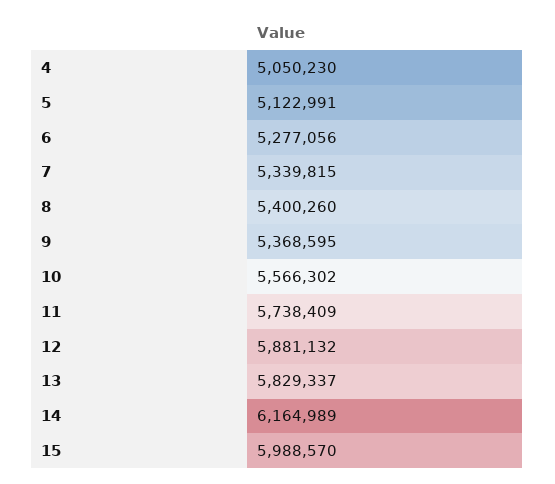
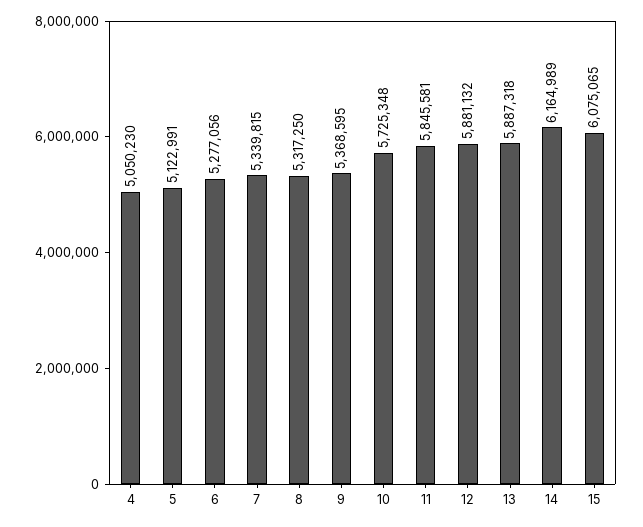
  {
    "4": 5050230,
    "5": 5122991,
    "6": 5277056,
    "7": 5339815,
-   "8": 5400260,
+   "8": 5317250,
    "9": 5368595,
-   "10": 5566302,
+   "10": 5725348,
-   "11": 5738409,
+   "11": 5845581,
    "12": 5881132,
-   "13": 5829337,
+   "13": 5887318,
    "14": 6164989,
-   "15": 5988570
+   "15": 6075065
  }

